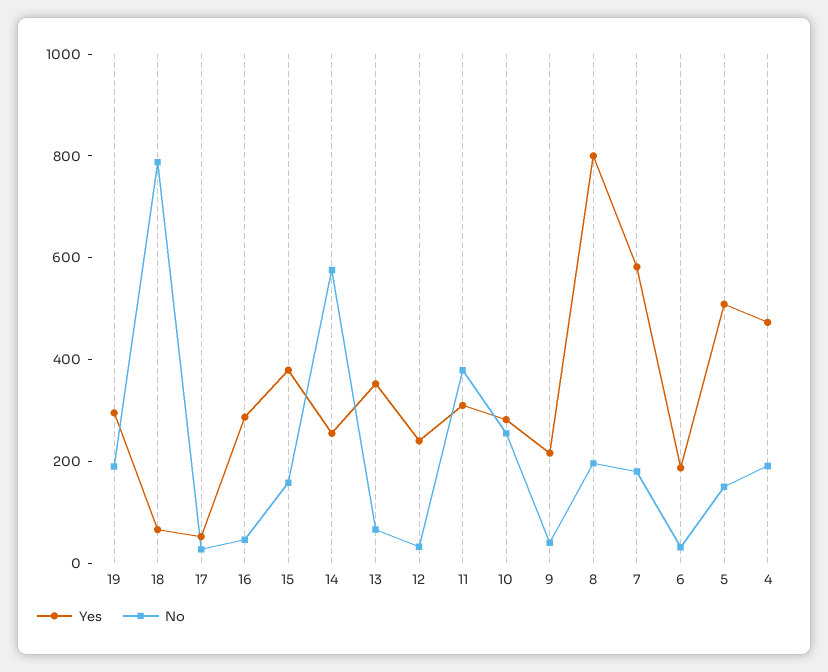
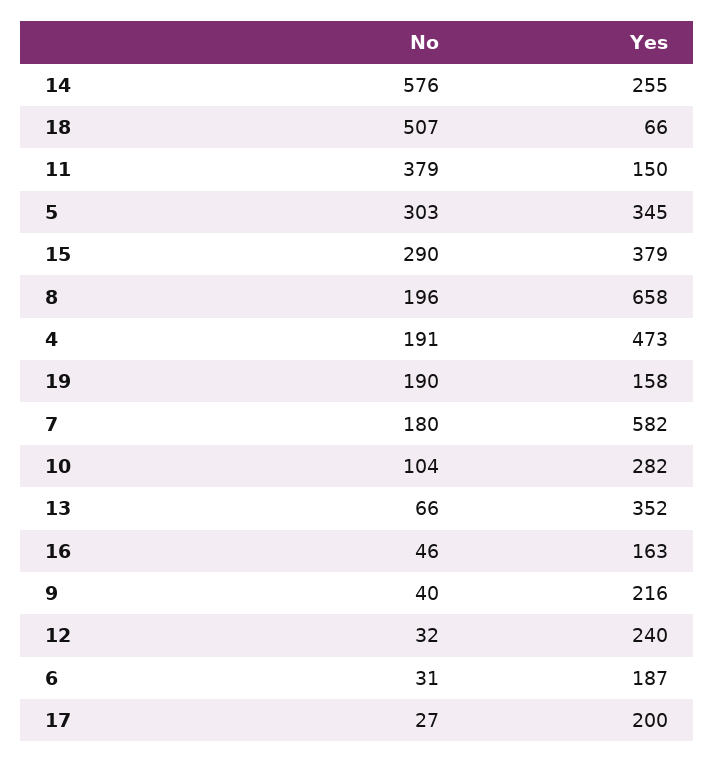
  {
    "Yes": {
-     "19": 300,
+     "19": 158,
      "18": 66,
-     "17": 50,
+     "17": 200,
-     "16": 300,
+     "16": 163,
      "15": 379,
      "14": 255,
      "13": 352,
      "12": 240,
-     "11": 300,
+     "11": 150,
      "10": 282,
      "9": 216,
-     "8": 800,
+     "8": 658,
      "7": 582,
      "6": 187,
-     "5": 500,
+     "5": 345,
      "4": 473
    },
    "No": {
      "19": 190,
-     "18": 800,
+     "18": 507,
      "17": 27,
      "16": 46,
-     "15": 150,
+     "15": 290,
      "14": 576,
      "13": 66,
      "12": 32,
      "11": 379,
-     "10": 250,
+     "10": 104,
      "9": 40,
      "8": 196,
      "7": 180,
      "6": 31,
-     "5": 150,
+     "5": 303,
      "4": 191
    }
  }

